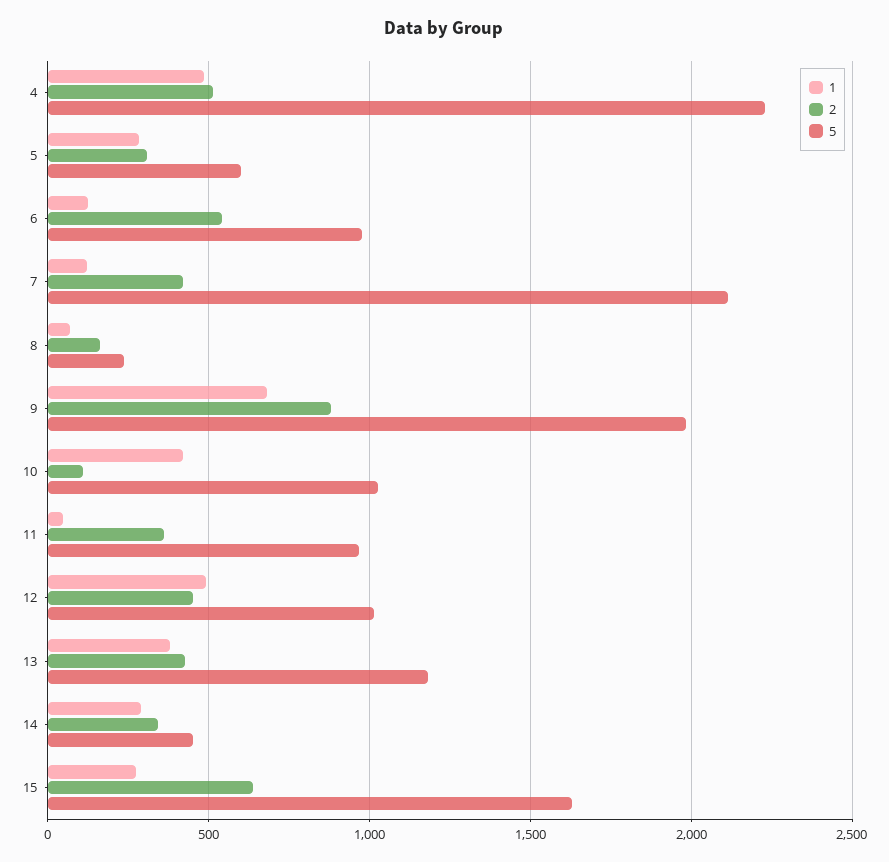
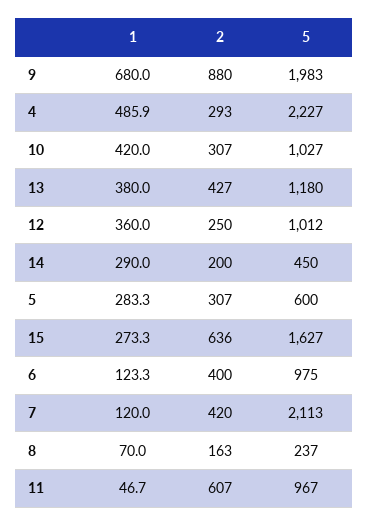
  {
    "1": {
      "4": 485.9,
      "5": 283.3,
      "6": 123.3,
      "7": 120,
      "8": 70,
      "9": 680,
      "10": 420,
      "11": 46.7,
-     "12": 500,
+     "12": 360,
      "13": 380,
      "14": 290,
      "15": 273.3
    },
    "2": {
-     "4": 500,
+     "4": 293,
      "5": 307,
-     "6": 550,
+     "6": 400,
      "7": 420,
      "8": 163,
      "9": 880,
-     "10": 100,
+     "10": 307,
-     "11": 350,
+     "11": 607,
-     "12": 450,
+     "12": 250,
      "13": 427,
-     "14": 350,
+     "14": 200,
      "15": 636
    },
    "5": {
      "4": 2227,
      "5": 600,
      "6": 975,
      "7": 2113,
      "8": 237,
      "9": 1983,
      "10": 1027,
      "11": 967,
      "12": 1012,
      "13": 1180,
      "14": 450,
      "15": 1627
    }
  }

